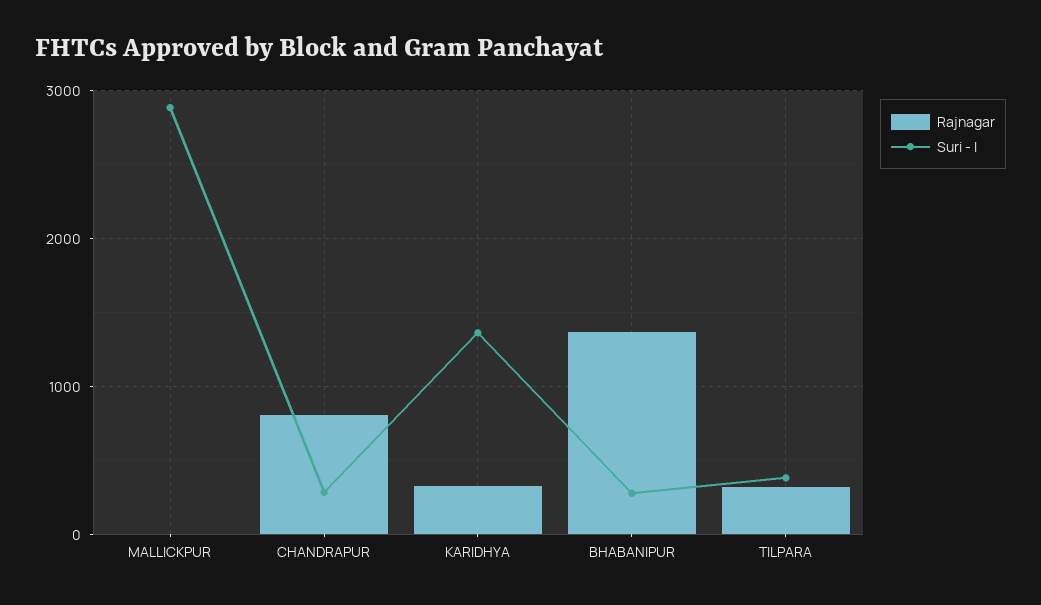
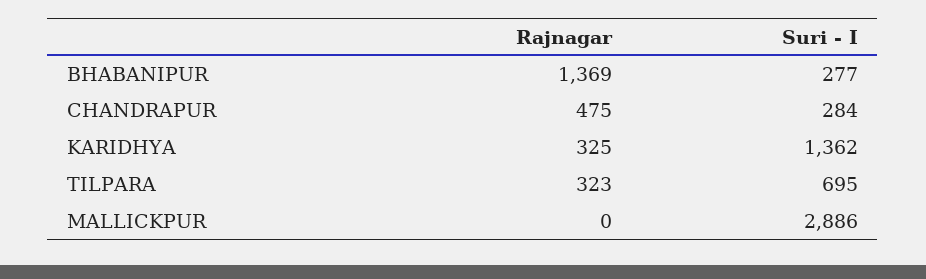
  {
    "Rajnagar": {
      "MALLICKPUR": 0,
-     "CHANDRAPUR": 800,
+     "CHANDRAPUR": 475,
      "KARIDHYA": 325,
      "BHABANIPUR": 1369,
      "TILPARA": 323
    },
    "Suri - I": {
      "MALLICKPUR": 2886,
      "CHANDRAPUR": 284,
      "KARIDHYA": 1362,
      "BHABANIPUR": 277,
-     "TILPARA": 400
+     "TILPARA": 695
    }
  }

